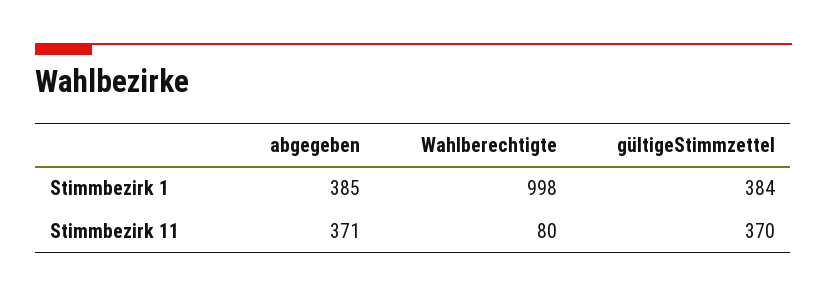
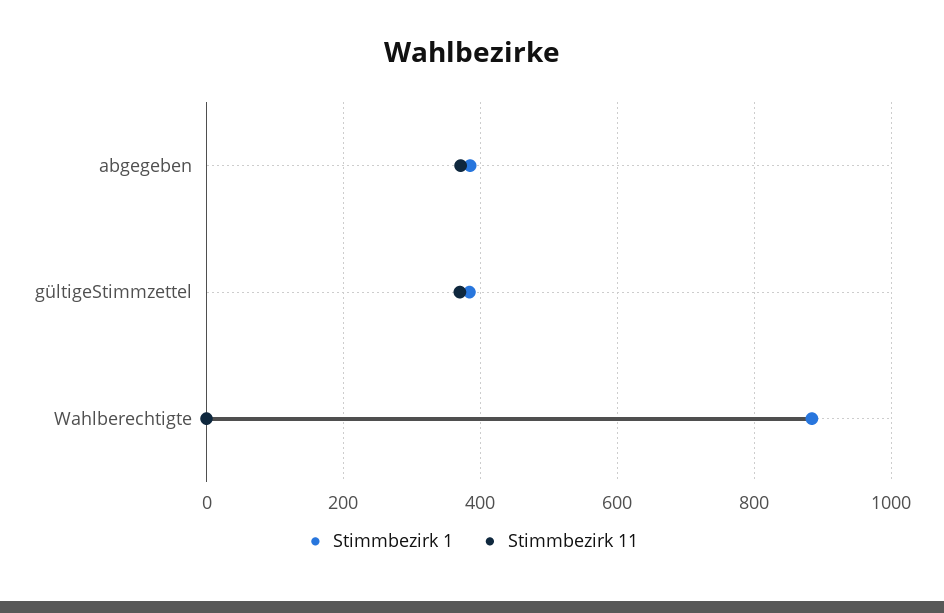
  {
    "Stimmbezirk 1": {
      "abgegeben": 385,
-     "Wahlberechtigte": 998,
+     "Wahlberechtigte": 880,
      "gültigeStimmzettel": 384
    },
    "Stimmbezirk 11": {
      "abgegeben": 371,
-     "Wahlberechtigte": 80,
+     "Wahlberechtigte": 0,
      "gültigeStimmzettel": 370
    }
  }

